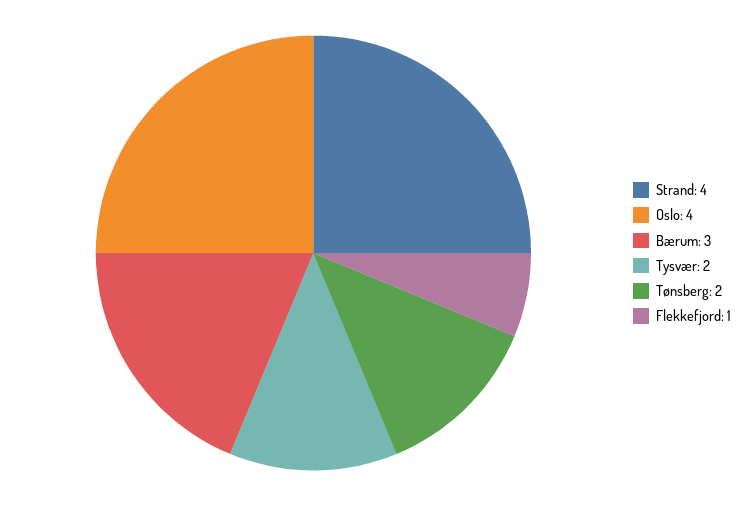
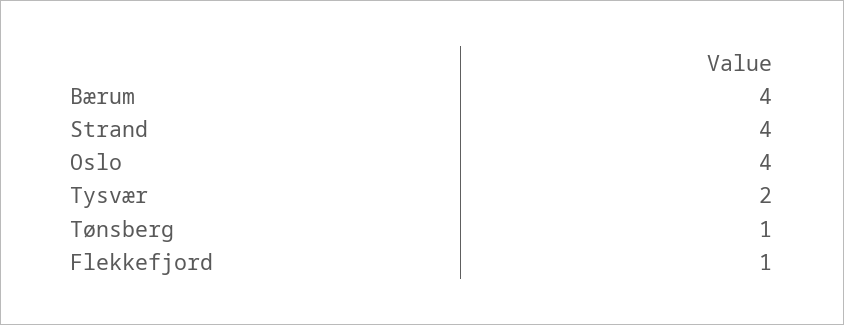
  {
    "Strand": 4,
    "Oslo": 4,
-   "Bærum": 3,
+   "Bærum": 4,
    "Tysvær": 2,
-   "Tønsberg": 2,
+   "Tønsberg": 1,
    "Flekkefjord": 1
  }

